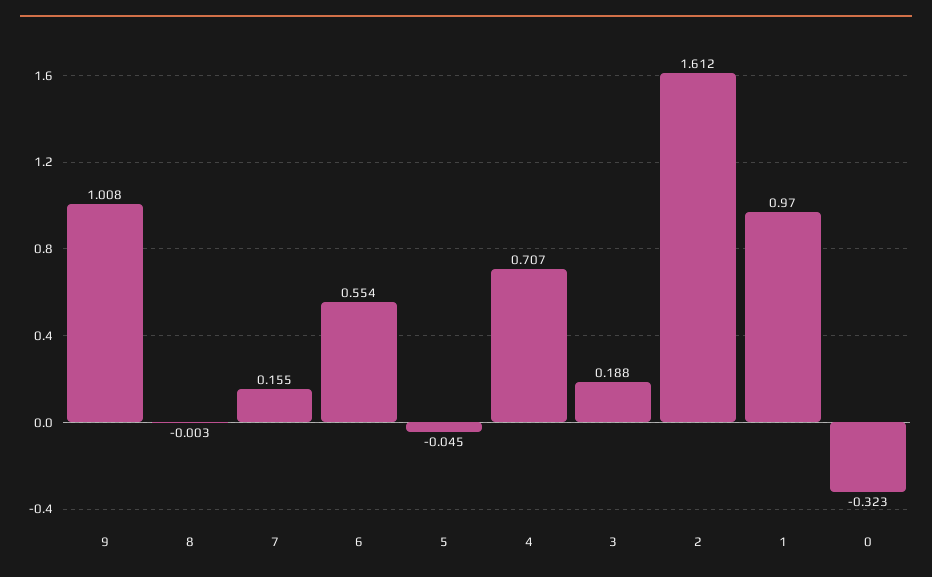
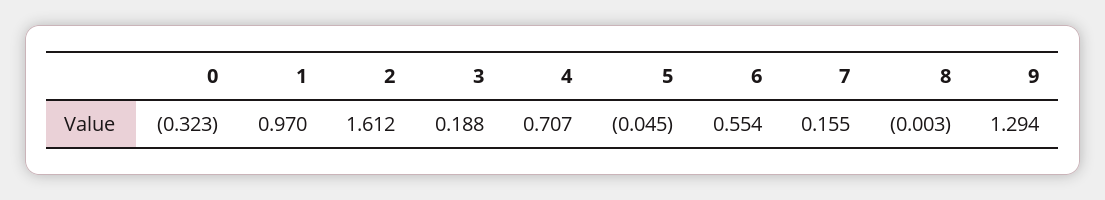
  {
-   "9": 1.008,
+   "9": 1.294,
    "8": -0.003,
    "7": 0.155,
    "6": 0.554,
    "5": -0.045,
    "4": 0.707,
    "3": 0.188,
    "2": 1.612,
    "1": 0.97,
    "0": -0.323
  }

